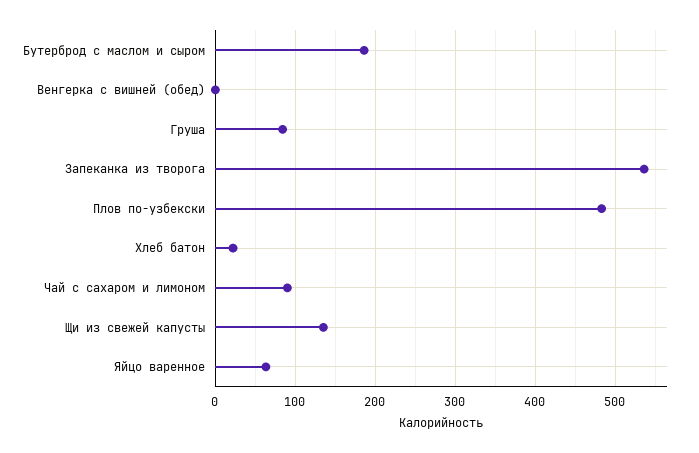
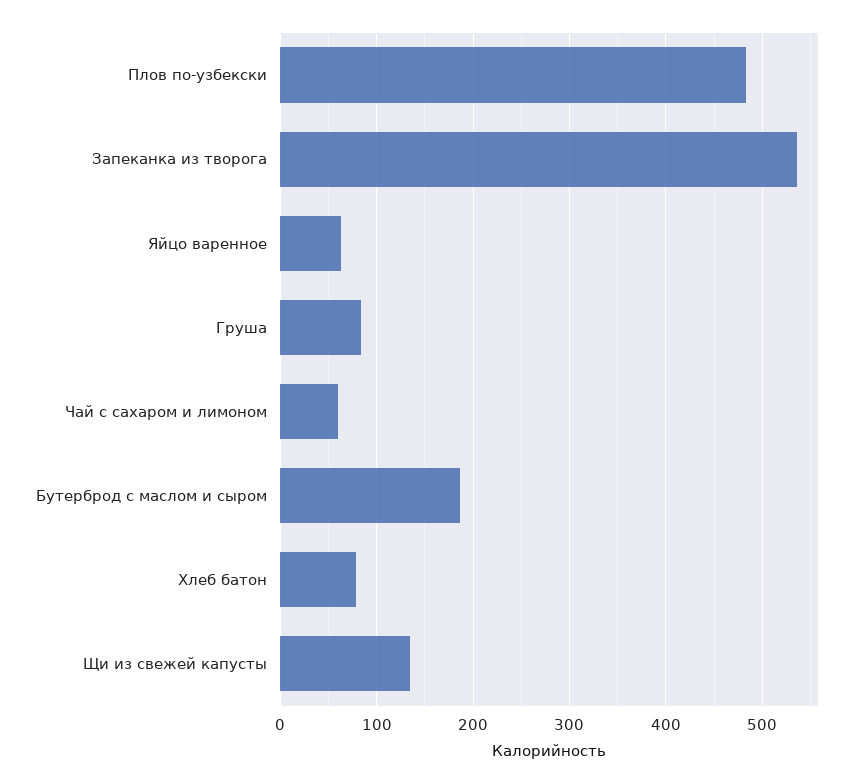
  {
    "Бутерброд с маслом и сыром": 190,
-   "Венгерка с вишней (обед)": 0,
    "Груша": 80,
    "Запеканка из творога": 540,
    "Плов по-узбекски": 480,
-   "Хлеб батон": 20,
+   "Хлеб батон": 80,
-   "Чай с сахаром и лимоном": 90,
+   "Чай с сахаром и лимоном": 60,
    "Щи из свежей капусты": 140,
    "Яйцо варенное": 60
  }

